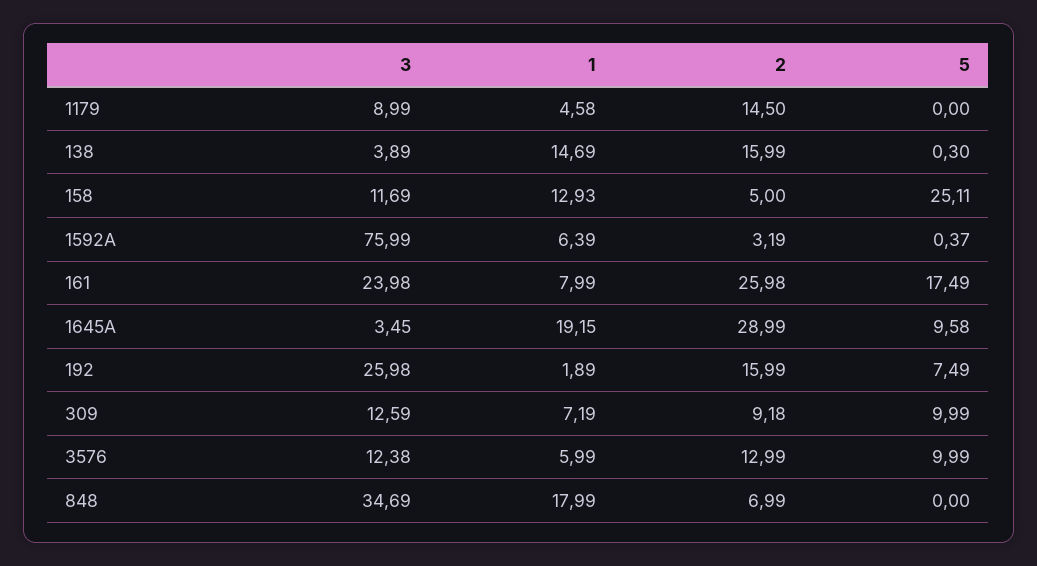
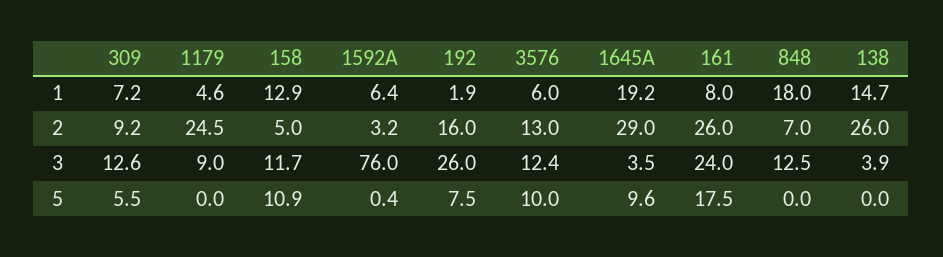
  {
    "3": {
      "1179": 8.99,
      "138": 3.89,
      "158": 11.69,
      "1592A": 75.99,
      "161": 23.98,
      "1645A": 3.45,
      "192": 25.98,
      "309": 12.59,
      "3576": 12.38,
-     "848": 34.69
+     "848": 12.5
    },
    "1": {
      "1179": 4.58,
      "138": 14.69,
      "158": 12.93,
      "1592A": 6.39,
      "161": 7.99,
      "1645A": 19.15,
      "192": 1.89,
      "309": 7.19,
      "3576": 5.99,
      "848": 17.99
    },
    "2": {
-     "1179": 14.5,
+     "1179": 24.5,
-     "138": 15.99,
+     "138": 26,
      "158": 5,
      "1592A": 3.19,
      "161": 25.98,
      "1645A": 28.99,
      "192": 15.99,
      "309": 9.18,
      "3576": 12.99,
      "848": 6.99
    },
    "5": {
      "1179": 0,
-     "138": 0.3,
+     "138": 0,
-     "158": 25.11,
+     "158": 10.9,
      "1592A": 0.37,
      "161": 17.49,
      "1645A": 9.58,
      "192": 7.49,
-     "309": 9.99,
+     "309": 5.5,
      "3576": 9.99,
      "848": 0
    }
  }

